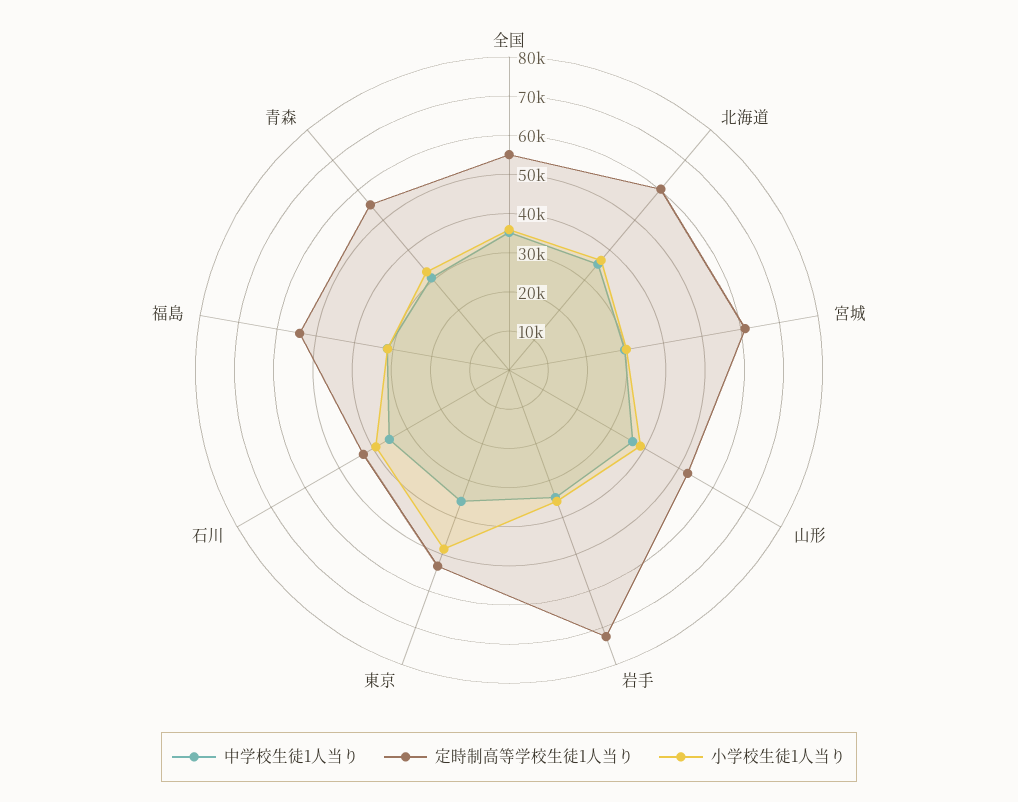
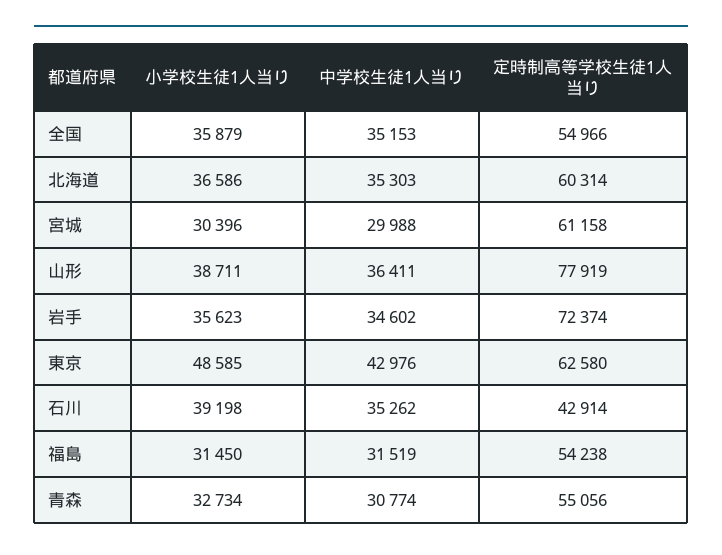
  {
    "中学校生徒1人当り": {
      "全国": 35153,
      "北海道": 35303,
      "宮城": 29988,
      "山形": 36411,
      "岩手": 34602,
-     "東京": 35000,
+     "東京": 42976,
      "石川": 35262,
      "福島": 31519,
      "青森": 30774
    },
    "定時制高等学校生徒1人当り": {
      "全国": 54966,
      "北海道": 60314,
      "宮城": 61158,
-     "山形": 52500,
+     "山形": 77919,
      "岩手": 72374,
-     "東京": 52500,
+     "東京": 62580,
      "石川": 42914,
      "福島": 54238,
      "青森": 55056
    },
    "小学校生徒1人当り": {
      "全国": 35879,
      "北海道": 36586,
      "宮城": 30396,
      "山形": 38711,
      "岩手": 35623,
      "東京": 48585,
      "石川": 39198,
      "福島": 31450,
      "青森": 32734
    }
  }

